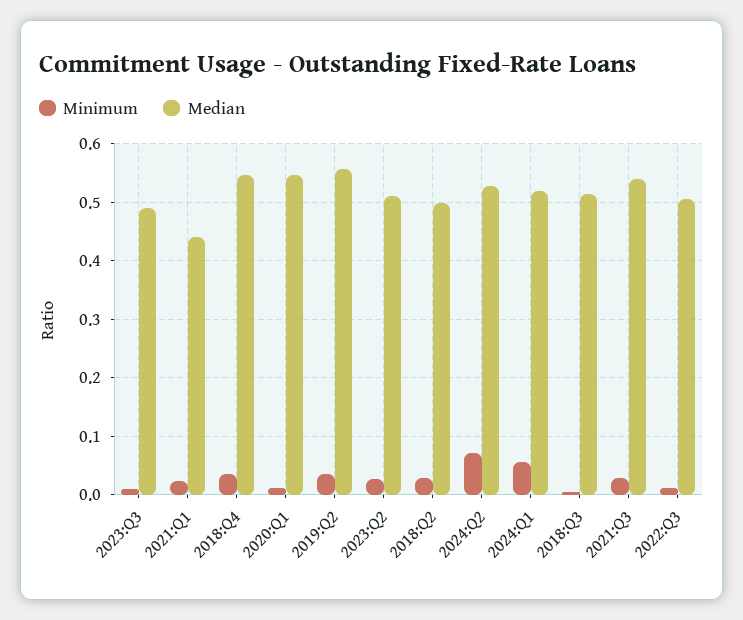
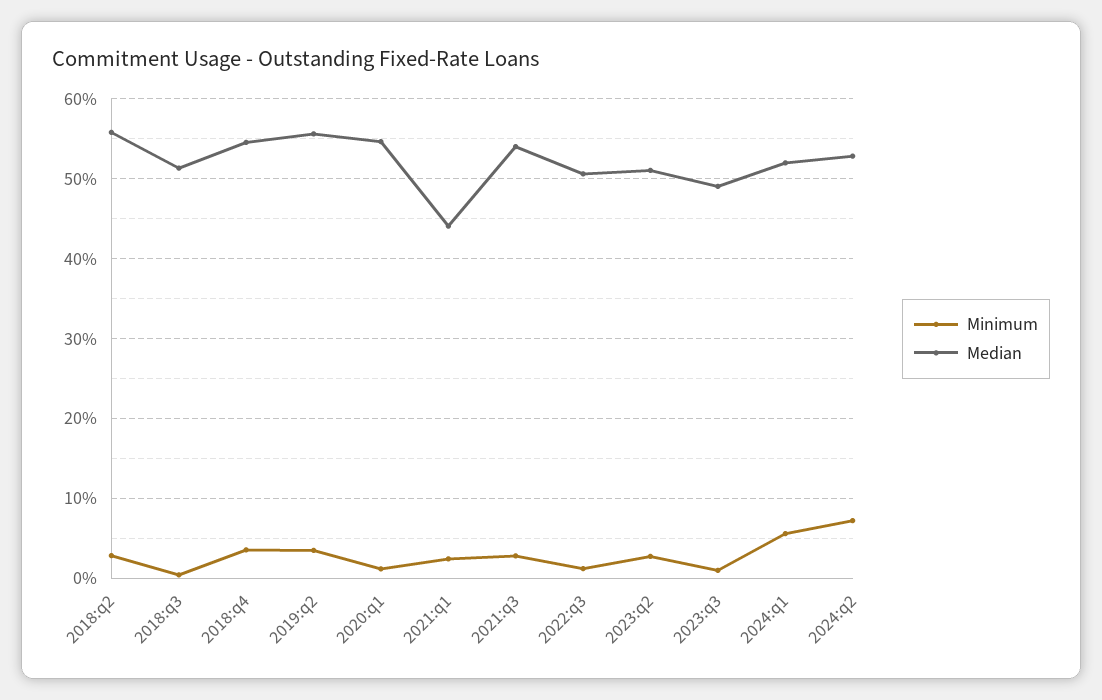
  {
    "Minimum": {
      "2023:Q3": 0.01,
      "2021:Q1": 0.02,
      "2018:Q4": 0.04,
      "2020:Q1": 0.01,
      "2019:Q2": 0.03,
      "2023:Q2": 0.03,
      "2018:Q2": 0.03,
      "2024:Q2": 0.07,
      "2024:Q1": 0.06,
      "2018:Q3": 0,
      "2021:Q3": 0.03,
      "2022:Q3": 0.01
    },
    "Median": {
      "2023:Q3": 0.49,
      "2021:Q1": 0.44,
      "2018:Q4": 0.55,
      "2020:Q1": 0.55,
      "2019:Q2": 0.56,
      "2023:Q2": 0.51,
-     "2018:Q2": 0.5,
+     "2018:Q2": 0.56,
      "2024:Q2": 0.53,
      "2024:Q1": 0.52,
      "2018:Q3": 0.51,
      "2021:Q3": 0.54,
      "2022:Q3": 0.51
    }
  }

